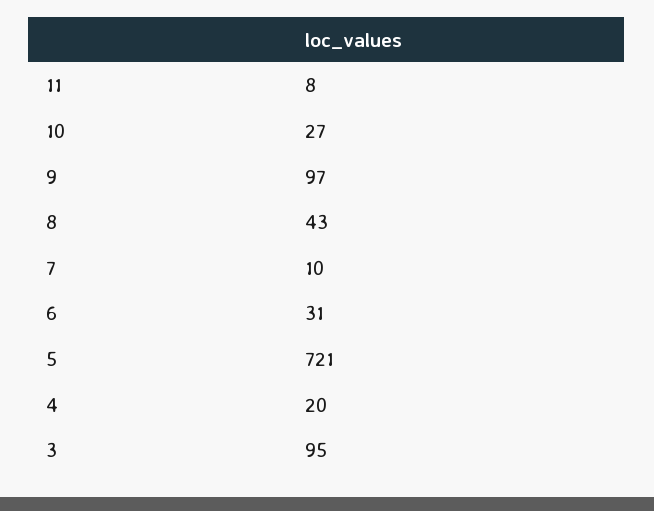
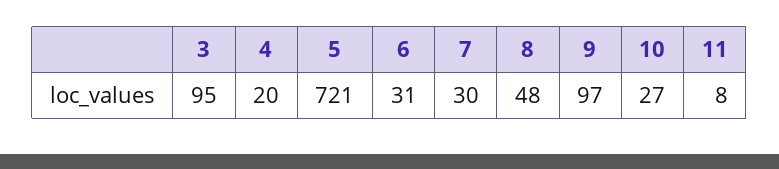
  {
    "11": 8,
    "10": 27,
    "9": 97,
-   "8": 43,
+   "8": 48,
-   "7": 10,
+   "7": 30,
    "6": 31,
    "5": 721,
    "4": 20,
    "3": 95
  }

